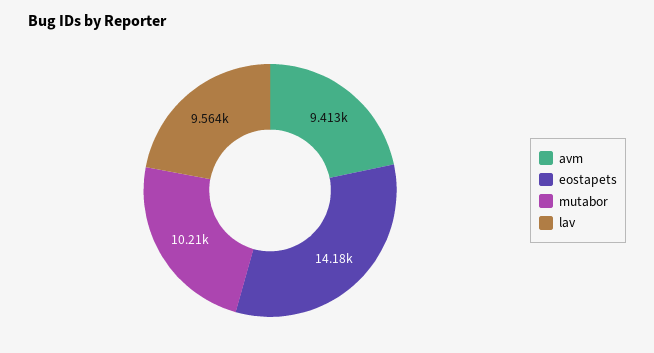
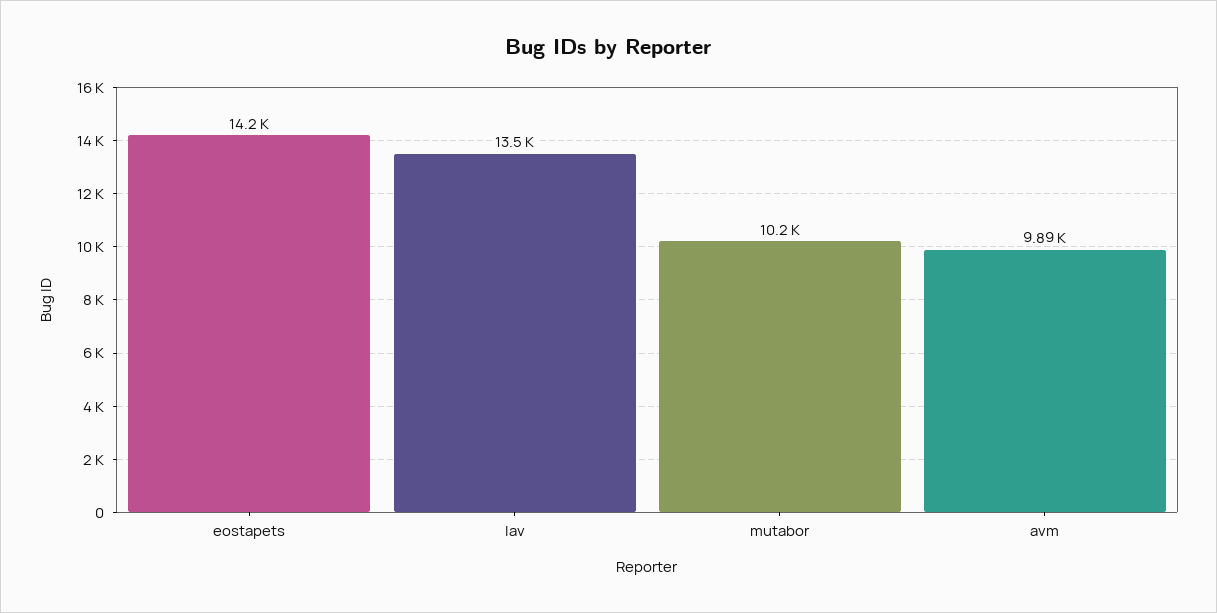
  {
-   "avm": 9413,
+   "avm": 9890,
    "eostapets": 14180,
    "mutabor": 10210,
-   "lav": 9564
+   "lav": 13500
  }

